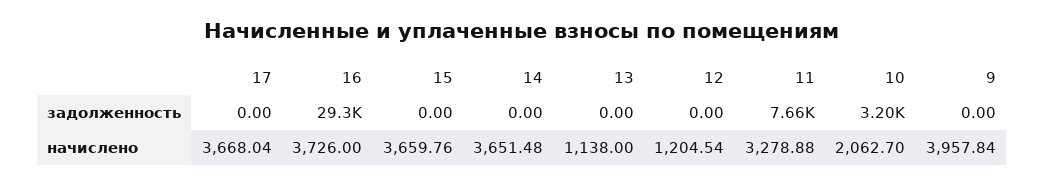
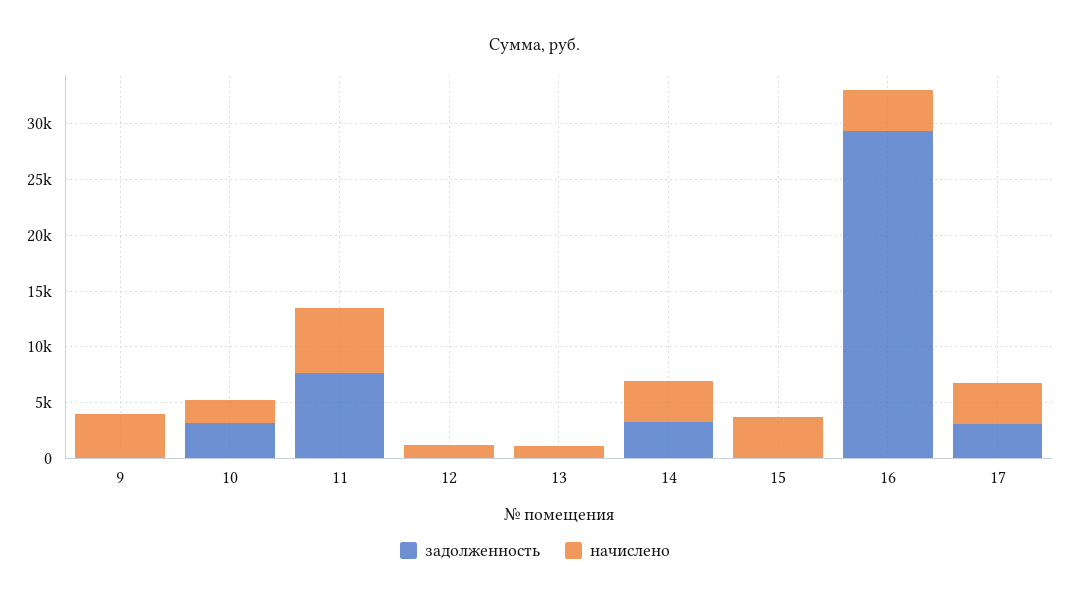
  {
    "задолженность": {
-     "17": 0,
+     "17": 3000,
      "16": 29300,
      "15": 0,
-     "14": 0,
+     "14": 3000,
      "13": 0,
      "12": 0,
      "11": 7660,
      "10": 3200,
      "9": 0
    },
    "начислено": {
      "17": 3668.04,
      "16": 3726,
      "15": 3659.76,
      "14": 3651.48,
      "13": 1138,
      "12": 1204.54,
-     "11": 3278.88,
+     "11": 6000,
      "10": 2062.7,
      "9": 3957.84
    }
  }

